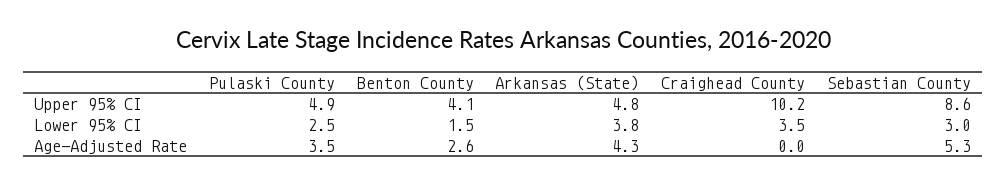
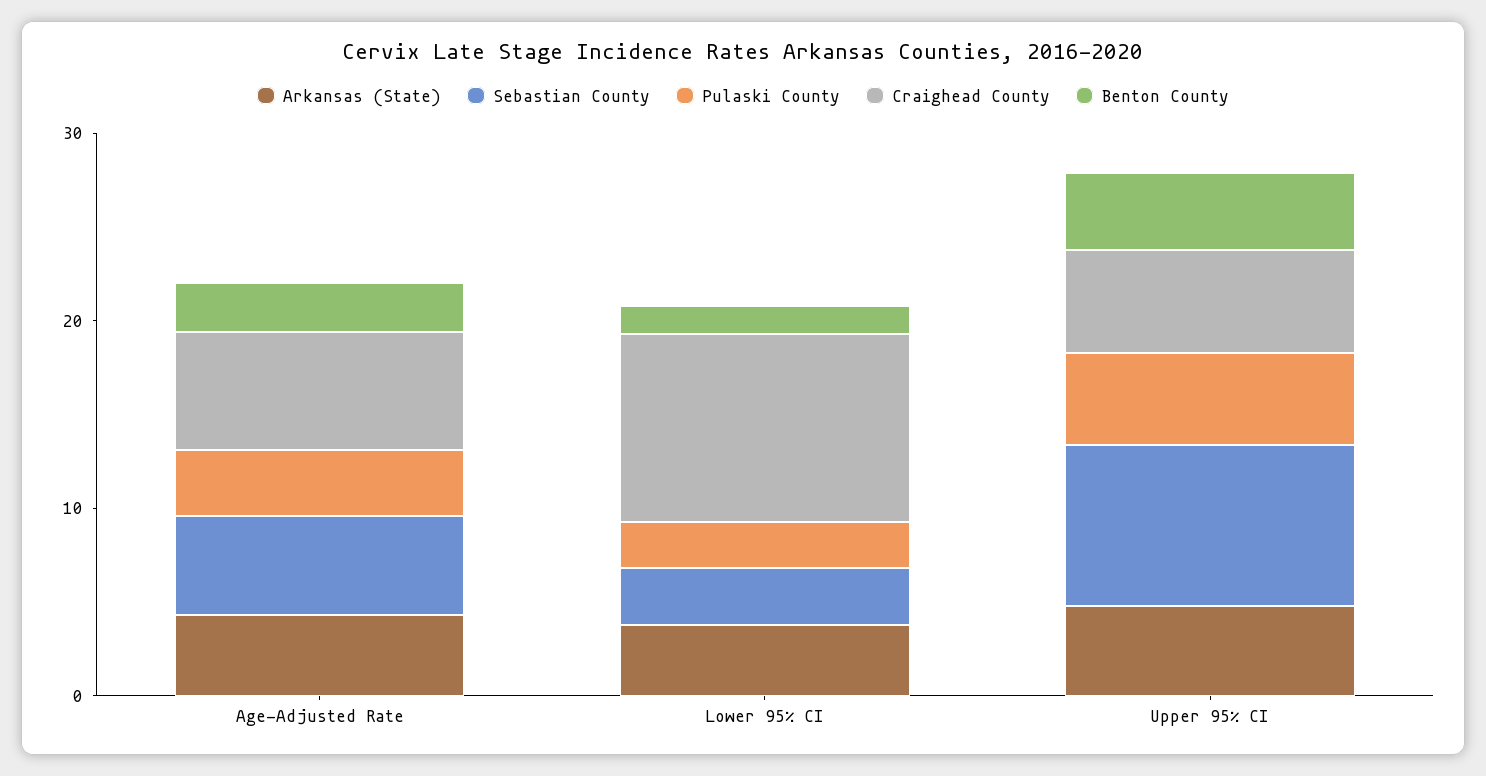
  {
    "Pulaski County": {
      "Upper 95% CI": 4.9,
      "Lower 95% CI": 2.5,
      "Age-Adjusted Rate": 3.5
    },
    "Benton County": {
      "Upper 95% CI": 4.1,
      "Lower 95% CI": 1.5,
      "Age-Adjusted Rate": 2.6
    },
    "Arkansas (State)": {
      "Upper 95% CI": 4.8,
      "Lower 95% CI": 3.8,
      "Age-Adjusted Rate": 4.3
    },
    "Craighead County": {
-     "Upper 95% CI": 10.2,
+     "Upper 95% CI": 6,
-     "Lower 95% CI": 3.5,
+     "Lower 95% CI": 10,
-     "Age-Adjusted Rate": 0
+     "Age-Adjusted Rate": 6
    },
    "Sebastian County": {
      "Upper 95% CI": 8.6,
      "Lower 95% CI": 3,
      "Age-Adjusted Rate": 5.3
    }
  }

